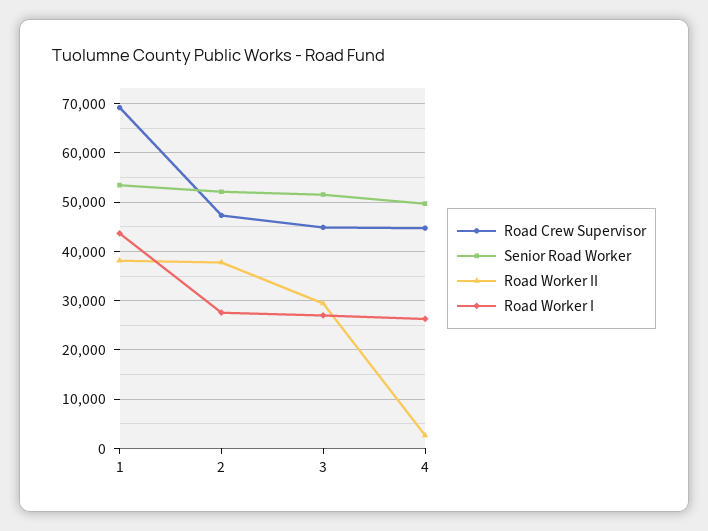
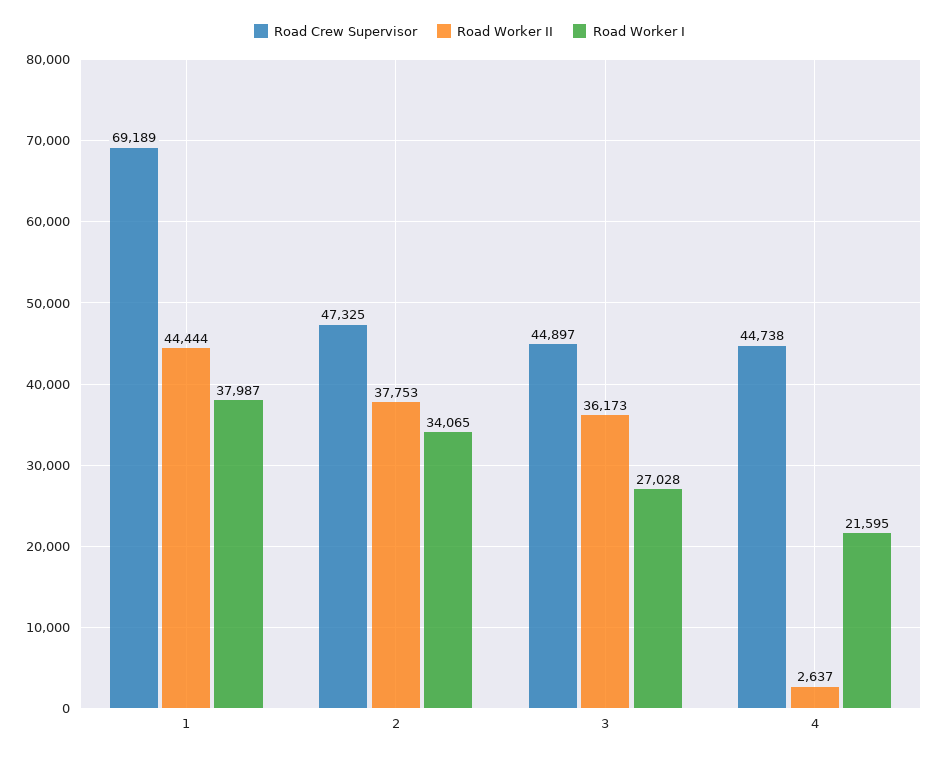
  {
    "Road Crew Supervisor": {
      "1": 69189,
      "2": 47325,
      "3": 44897,
      "4": 44738
    },
-   "Senior Road Worker": {
-     "1": 54000,
-     "2": 52000,
-     "3": 52000,
-     "4": 50000
-   },
    "Road Worker II": {
-     "1": 38000,
+     "1": 44444,
      "2": 37753,
-     "3": 30000,
+     "3": 36173,
      "4": 2637
    },
    "Road Worker I": {
-     "1": 44000,
+     "1": 37987,
-     "2": 28000,
+     "2": 34065,
      "3": 27028,
-     "4": 26000
+     "4": 21595
    }
  }

